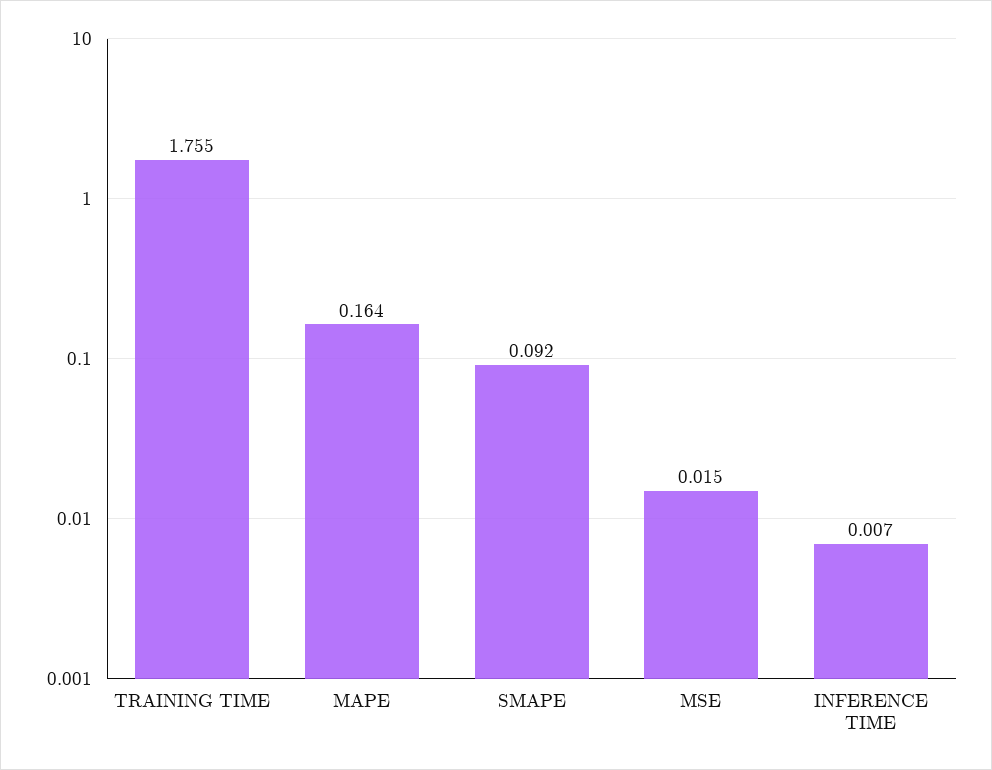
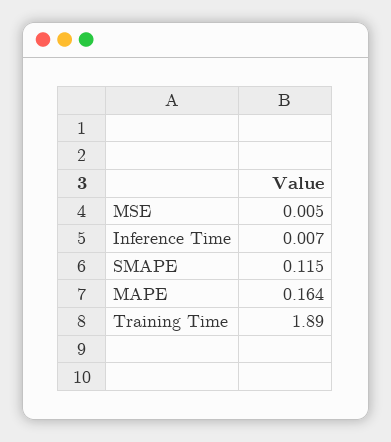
  {
-   "TRAINING TIME": 1.755,
+   "TRAINING TIME": 1.89,
    "MAPE": 0.164,
-   "SMAPE": 0.092,
+   "SMAPE": 0.115,
-   "MSE": 0.015,
+   "MSE": 0.005,
    "INFERENCE TIME": 0.007
  }

